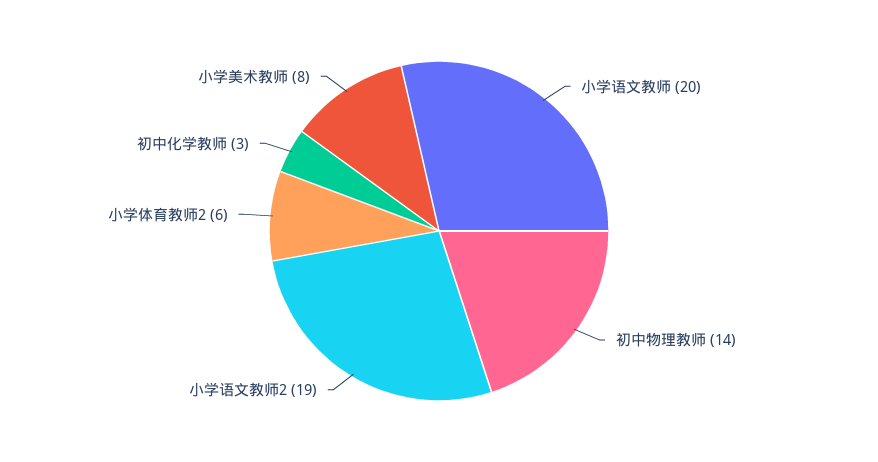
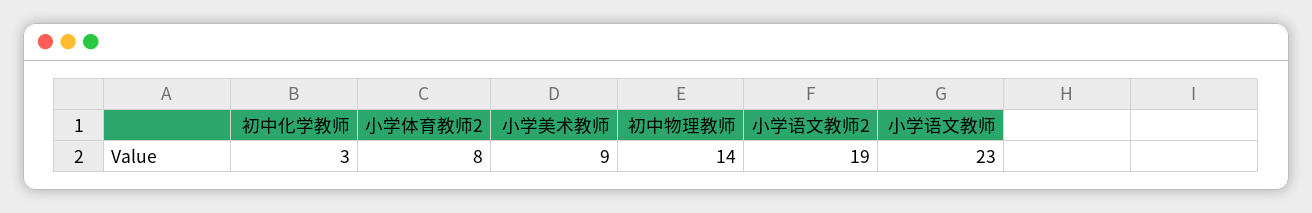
  {
-   "小学语文教师": 20,
+   "小学语文教师": 23,
    "初中物理教师": 14,
    "小学语文教师2": 19,
-   "小学体育教师2": 6,
+   "小学体育教师2": 8,
    "初中化学教师": 3,
-   "小学美术教师": 8
+   "小学美术教师": 9
  }

